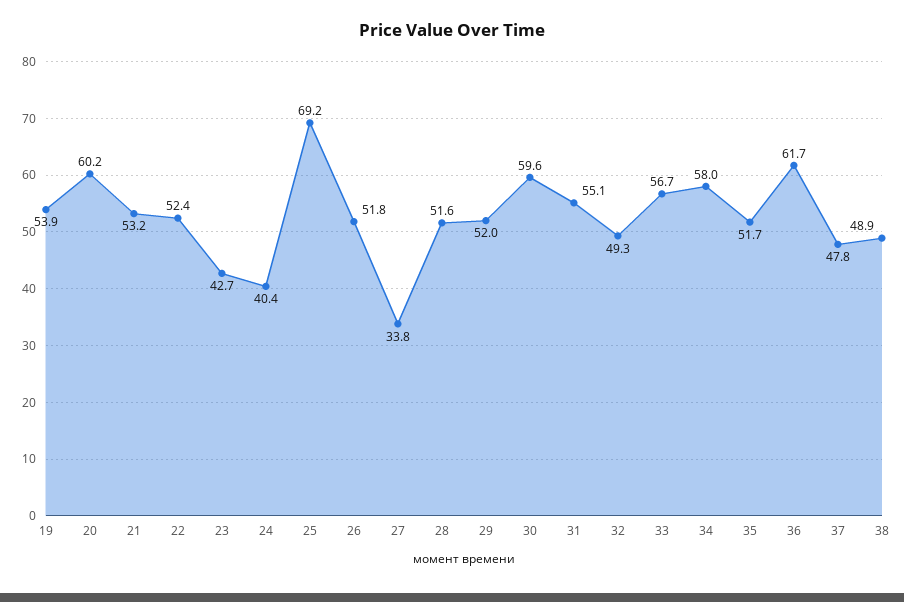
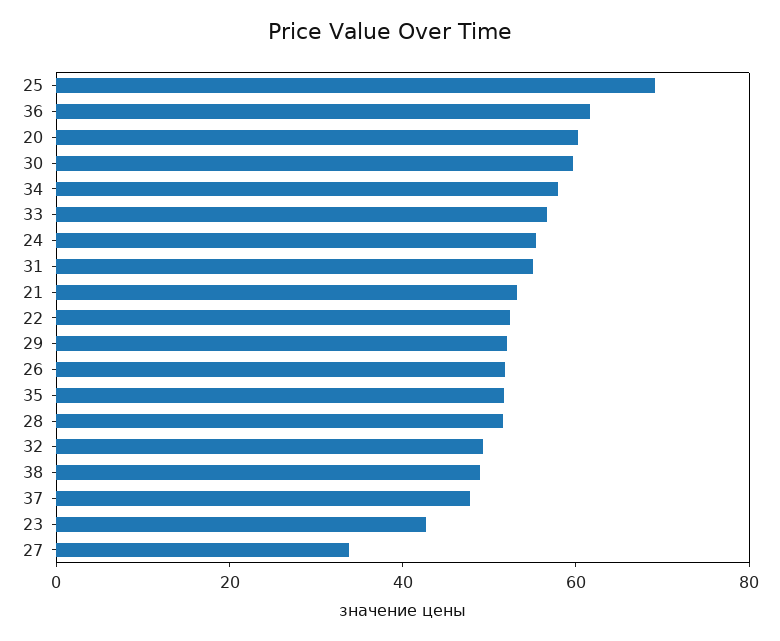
  {
-   "19": 53.9,
    "20": 60.2,
    "21": 53.2,
    "22": 52.4,
    "23": 42.7,
-   "24": 40.4,
+   "24": 55,
    "25": 69.2,
    "26": 51.8,
    "27": 33.8,
    "28": 51.6,
    "29": 52,
    "30": 59.6,
    "31": 55.1,
    "32": 49.3,
    "33": 56.7,
    "34": 58,
    "35": 51.7,
    "36": 61.7,
    "37": 47.8,
    "38": 48.9
  }

